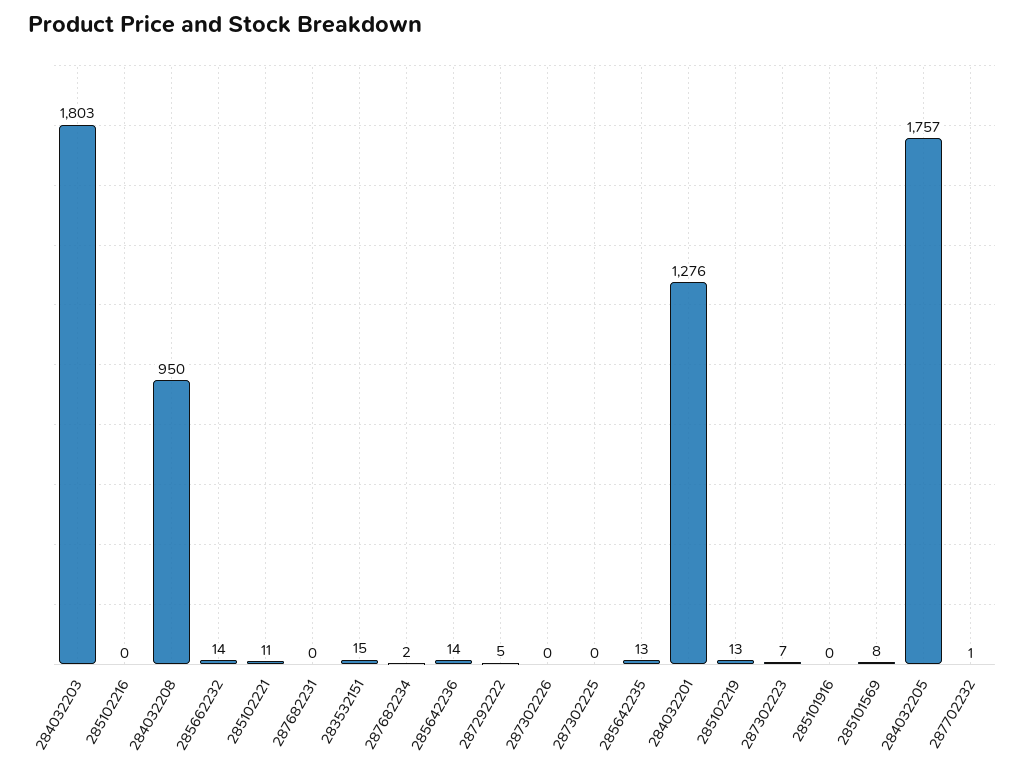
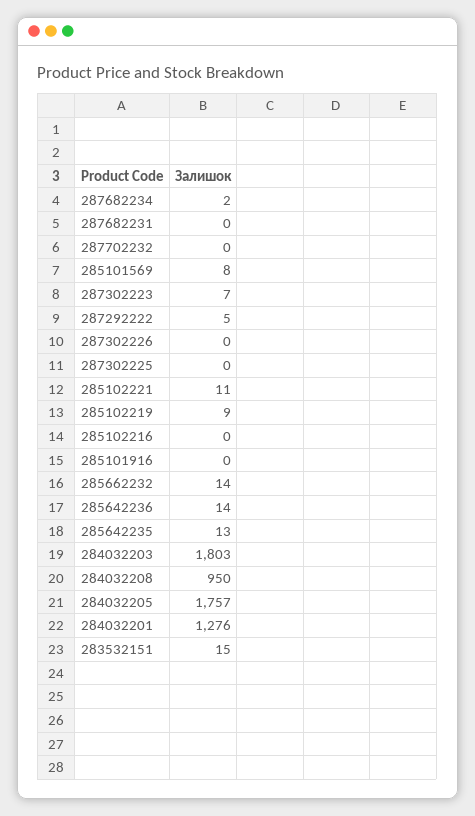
  {
    "284032203": 1803,
    "285102216": 0,
    "284032208": 950,
    "285662232": 14,
    "285102221": 11,
    "287682231": 0,
    "283532151": 15,
    "287682234": 2,
    "285642236": 14,
    "287292222": 5,
    "287302226": 0,
    "287302225": 0,
    "285642235": 13,
    "284032201": 1276,
-   "285102219": 13,
+   "285102219": 9,
    "287302223": 7,
    "285101916": 0,
    "285101569": 8,
    "284032205": 1757,
-   "287702232": 1
+   "287702232": 0
  }

